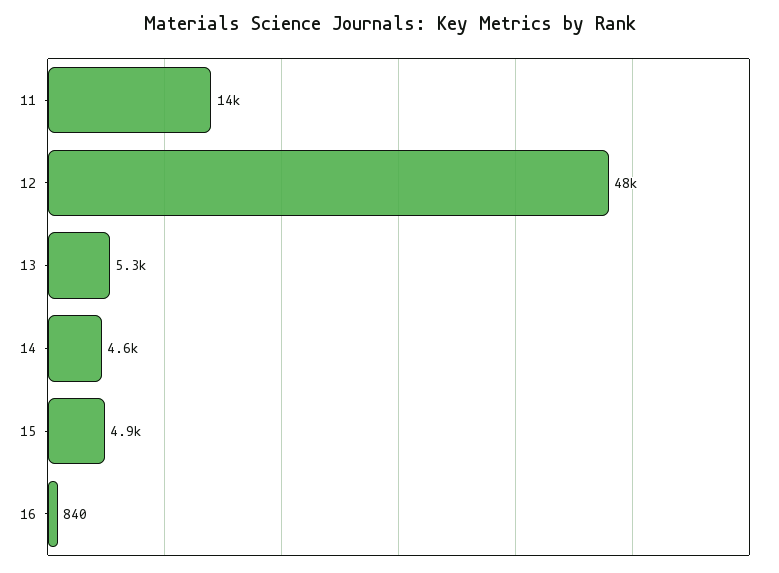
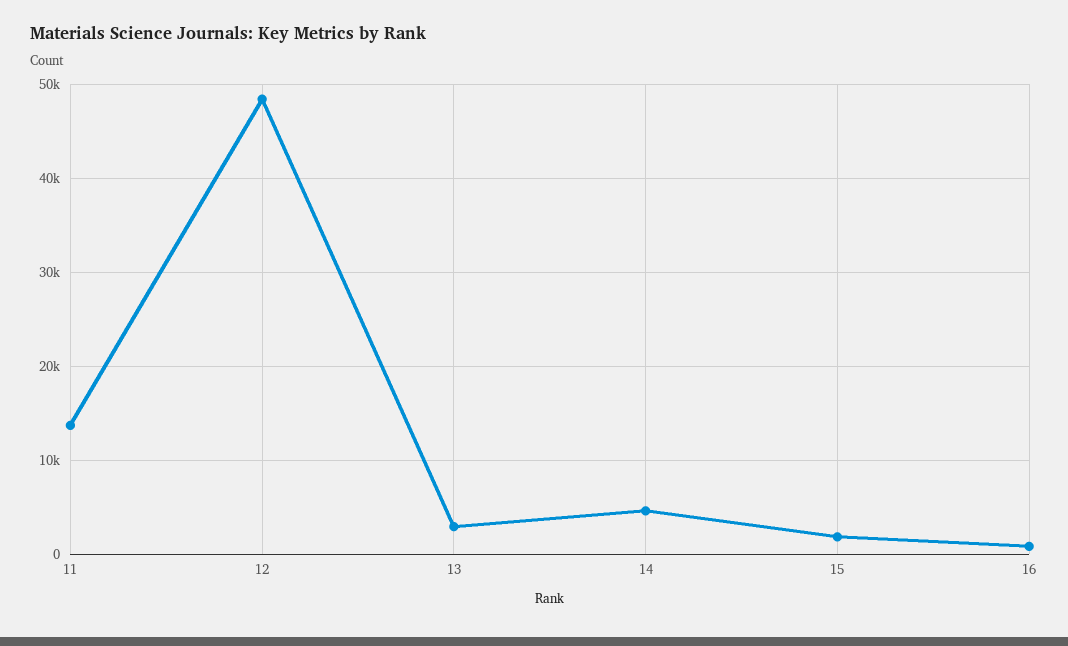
  {
    "11": 14000,
    "12": 48000,
-   "13": 5300,
+   "13": 3000,
    "14": 4600,
-   "15": 4900,
+   "15": 2000,
    "16": 840
  }

